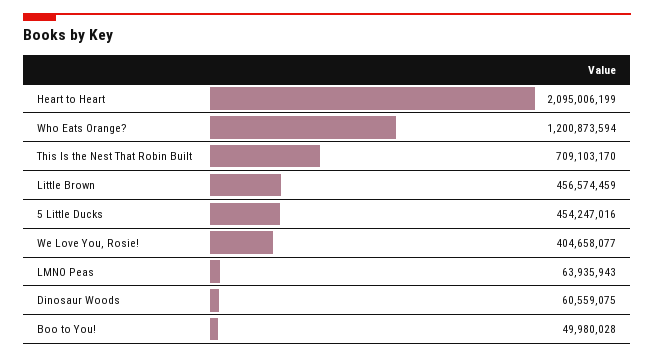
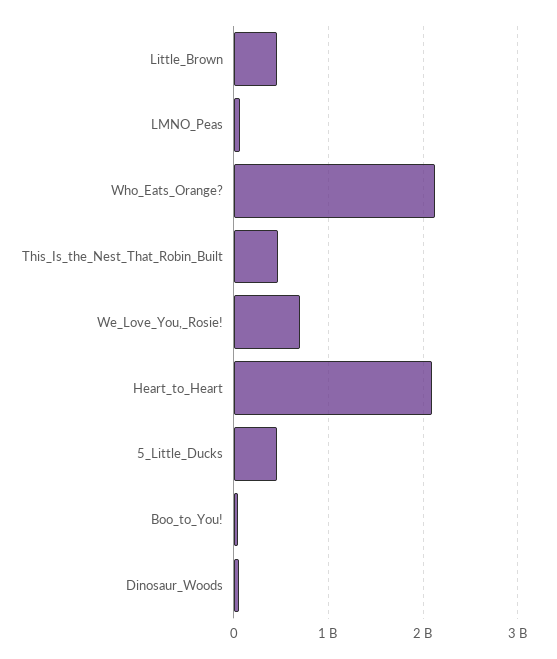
  {
    "Heart to Heart": 2095006199,
-   "Who Eats Orange?": 1200873594,
+   "Who Eats Orange?": 2100000000,
-   "This Is the Nest That Robin Built": 709103170,
+   "This Is the Nest That Robin Built": 500000000,
    "Little Brown": 456574459,
    "5 Little Ducks": 454247016,
-   "We Love You, Rosie!": 404658077,
+   "We Love You, Rosie!": 700000000,
    "LMNO Peas": 63935943,
    "Dinosaur Woods": 60559075,
    "Boo to You!": 49980028
  }

